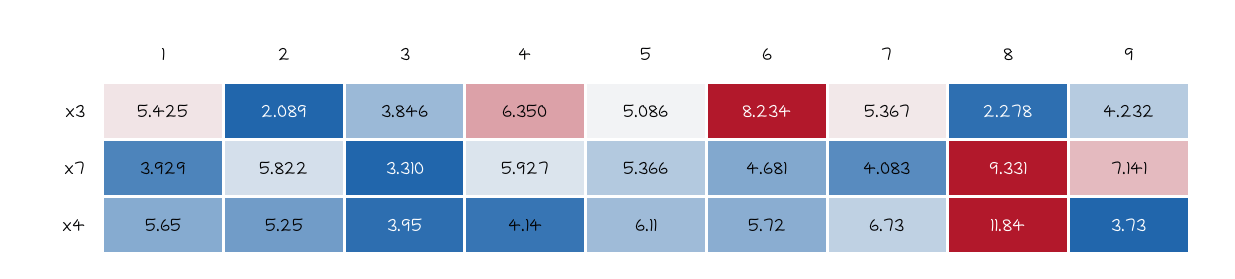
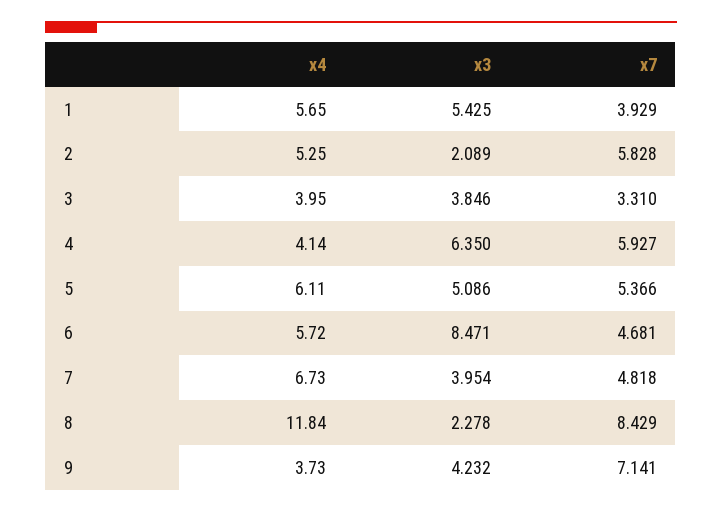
  {
    "1": {
      "x3": 5.425,
      "x7": 3.929,
      "x4": 5.65
    },
    "2": {
      "x3": 2.089,
-     "x7": 5.822,
+     "x7": 5.828,
      "x4": 5.25
    },
    "3": {
      "x3": 3.846,
      "x7": 3.31,
      "x4": 3.95
    },
    "4": {
      "x3": 6.35,
      "x7": 5.927,
      "x4": 4.14
    },
    "5": {
      "x3": 5.086,
      "x7": 5.366,
      "x4": 6.11
    },
    "6": {
-     "x3": 8.234,
+     "x3": 8.471,
      "x7": 4.681,
      "x4": 5.72
    },
    "7": {
-     "x3": 5.367,
+     "x3": 3.954,
-     "x7": 4.083,
+     "x7": 4.818,
      "x4": 6.73
    },
    "8": {
      "x3": 2.278,
-     "x7": 9.331,
+     "x7": 8.429,
      "x4": 11.84
    },
    "9": {
      "x3": 4.232,
      "x7": 7.141,
      "x4": 3.73
    }
  }

